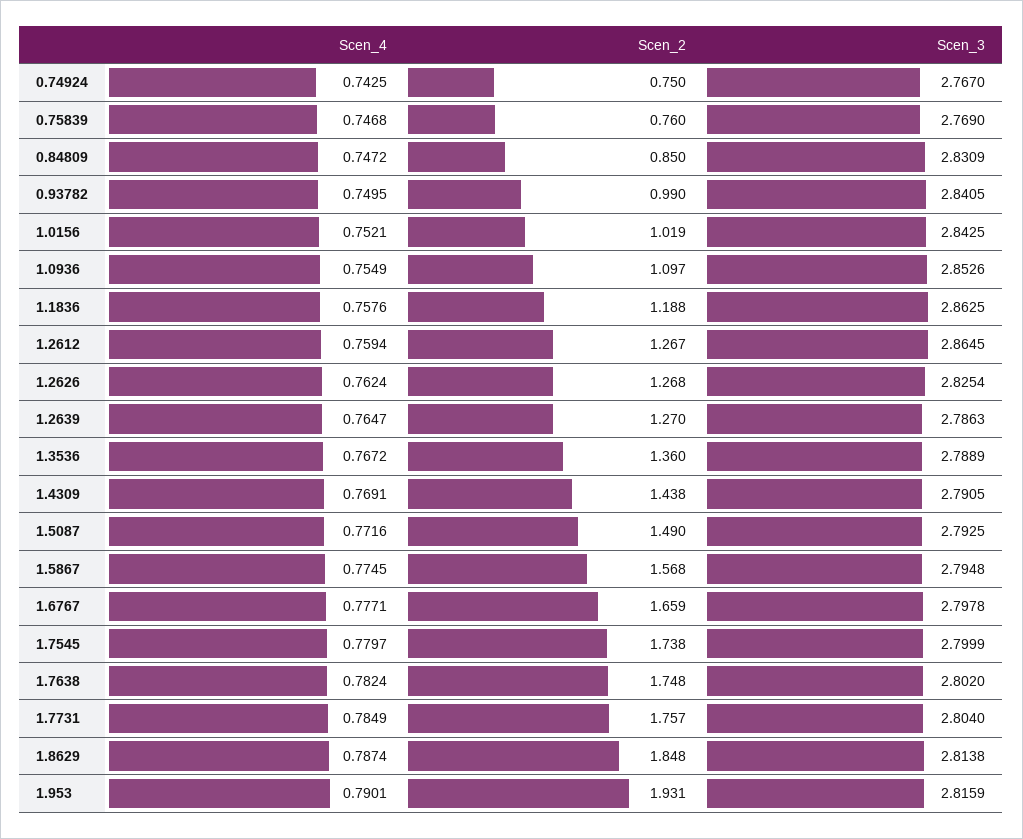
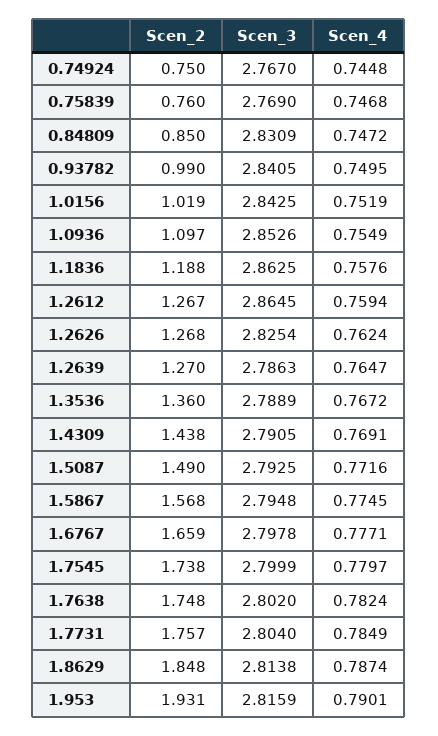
  {
    "Scen_4": {
-     "0.74924": 0.7425,
+     "0.74924": 0.7448,
      "0.75839": 0.7468,
      "0.84809": 0.7472,
      "0.93782": 0.7495,
-     "1.0156": 0.7521,
+     "1.0156": 0.7519,
      "1.0936": 0.7549,
      "1.1836": 0.7576,
      "1.2612": 0.7594,
      "1.2626": 0.7624,
      "1.2639": 0.7647,
      "1.3536": 0.7672,
      "1.4309": 0.7691,
      "1.5087": 0.7716,
      "1.5867": 0.7745,
      "1.6767": 0.7771,
      "1.7545": 0.7797,
      "1.7638": 0.7824,
      "1.7731": 0.7849,
      "1.8629": 0.7874,
      "1.953": 0.7901
    },
    "Scen_2": {
      "0.74924": 0.75,
      "0.75839": 0.76,
      "0.84809": 0.85,
      "0.93782": 0.99,
      "1.0156": 1.019,
      "1.0936": 1.097,
      "1.1836": 1.188,
      "1.2612": 1.267,
      "1.2626": 1.268,
      "1.2639": 1.27,
      "1.3536": 1.36,
      "1.4309": 1.438,
      "1.5087": 1.49,
      "1.5867": 1.568,
      "1.6767": 1.659,
      "1.7545": 1.738,
      "1.7638": 1.748,
      "1.7731": 1.757,
      "1.8629": 1.848,
      "1.953": 1.931
    },
    "Scen_3": {
      "0.74924": 2.767,
      "0.75839": 2.769,
      "0.84809": 2.8309,
      "0.93782": 2.8405,
      "1.0156": 2.8425,
      "1.0936": 2.8526,
      "1.1836": 2.8625,
      "1.2612": 2.8645,
      "1.2626": 2.8254,
      "1.2639": 2.7863,
      "1.3536": 2.7889,
      "1.4309": 2.7905,
      "1.5087": 2.7925,
      "1.5867": 2.7948,
      "1.6767": 2.7978,
      "1.7545": 2.7999,
      "1.7638": 2.802,
      "1.7731": 2.804,
      "1.8629": 2.8138,
      "1.953": 2.8159
    }
  }

